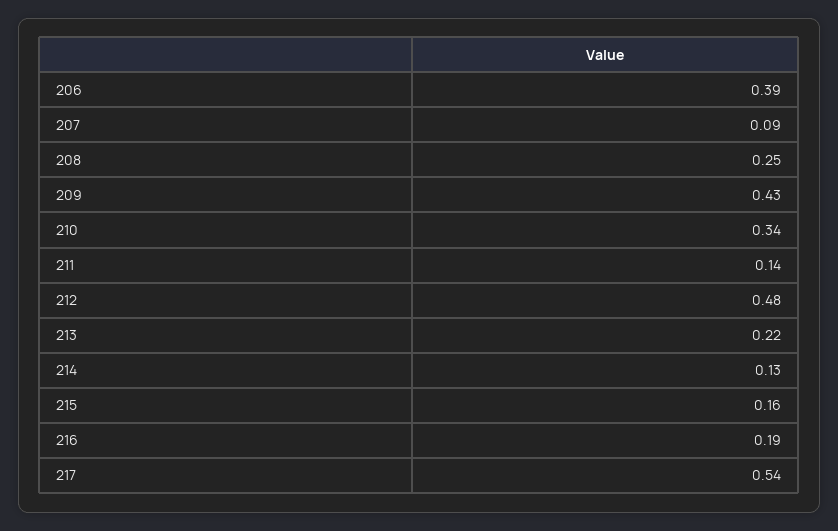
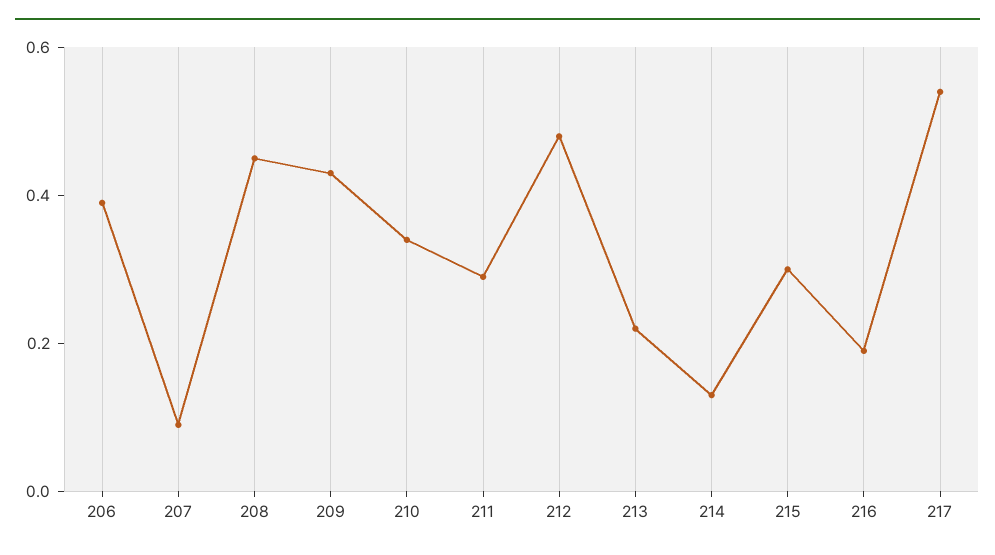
  {
    "206": 0.39,
    "207": 0.09,
-   "208": 0.25,
+   "208": 0.45,
    "209": 0.43,
    "210": 0.34,
-   "211": 0.14,
+   "211": 0.3,
    "212": 0.48,
    "213": 0.22,
    "214": 0.13,
-   "215": 0.16,
+   "215": 0.3,
    "216": 0.19,
    "217": 0.54
  }

